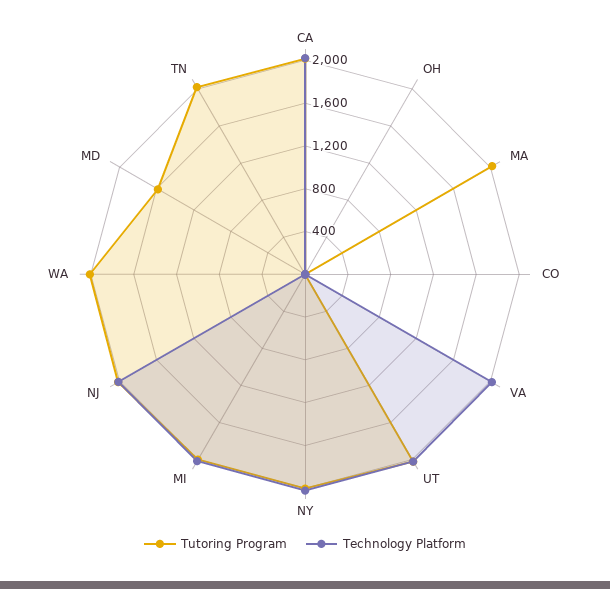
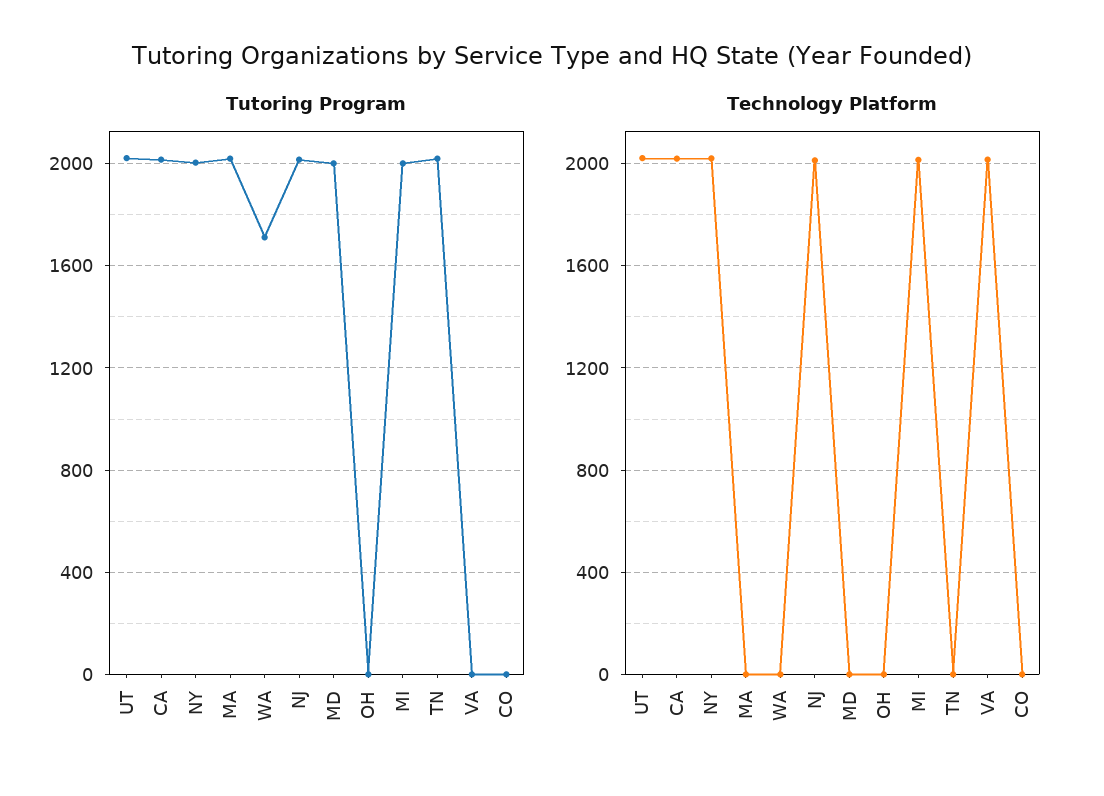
  {
    "Tutoring Program": {
      "CA": 2000,
      "OH": 0,
      "MA": 2000,
      "CO": 0,
      "VA": 0,
      "UT": 2000,
      "NY": 2000,
      "MI": 2000,
      "NJ": 2000,
-     "WA": 2000,
+     "WA": 1700,
-     "MD": 1600,
+     "MD": 2000,
      "TN": 2000
    },
    "Technology Platform": {
      "CA": 2000,
      "OH": 0,
      "MA": 0,
      "CO": 0,
      "VA": 2000,
      "UT": 2000,
      "NY": 2000,
      "MI": 2000,
      "NJ": 2000,
      "WA": 0,
      "MD": 0,
      "TN": 0
    }
  }

